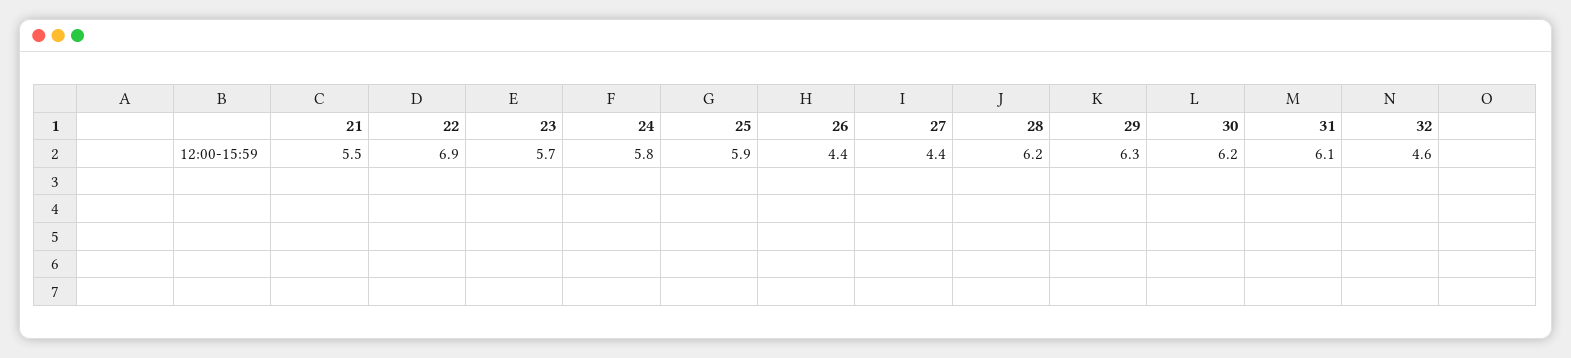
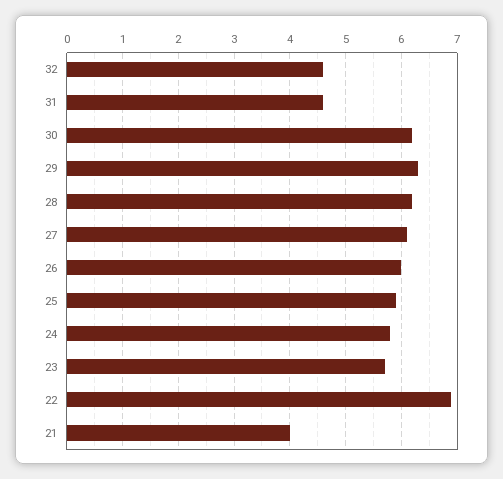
  {
-   "21": 5.5,
+   "21": 4,
    "22": 6.9,
    "23": 5.7,
    "24": 5.8,
    "25": 5.9,
-   "26": 4.4,
+   "26": 6,
-   "27": 4.4,
+   "27": 6,
    "28": 6.2,
    "29": 6.3,
    "30": 6.2,
-   "31": 6.1,
+   "31": 4.5,
    "32": 4.6
  }

